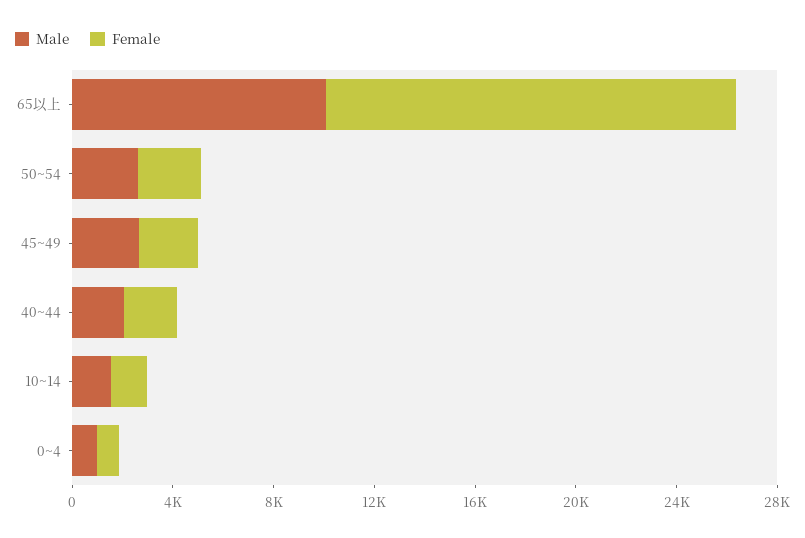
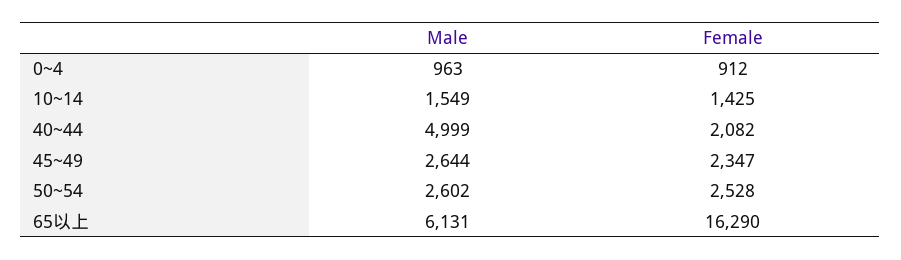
  {
    "Male": {
-     "65以上": 10000,
+     "65以上": 6131,
      "50~54": 2602,
      "45~49": 2644,
-     "40~44": 2000,
+     "40~44": 4999,
      "10~14": 1549,
      "0~4": 963
    },
    "Female": {
      "65以上": 16290,
      "50~54": 2528,
      "45~49": 2347,
      "40~44": 2082,
      "10~14": 1425,
      "0~4": 912
    }
  }

